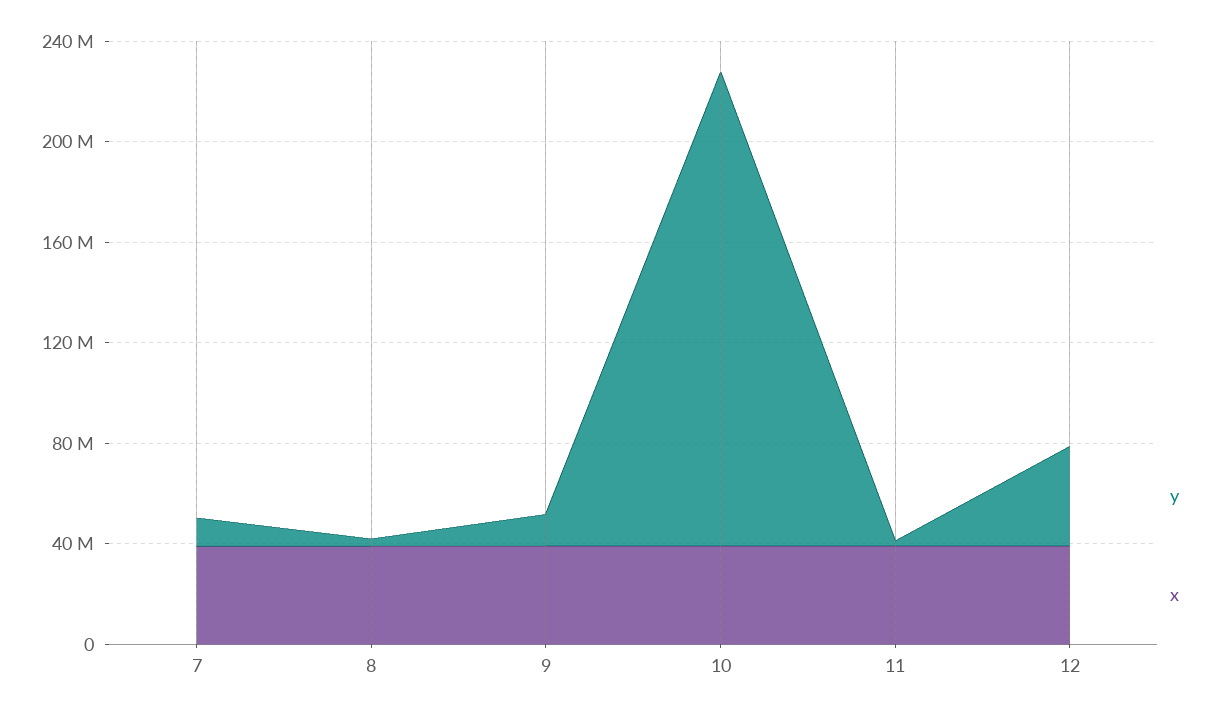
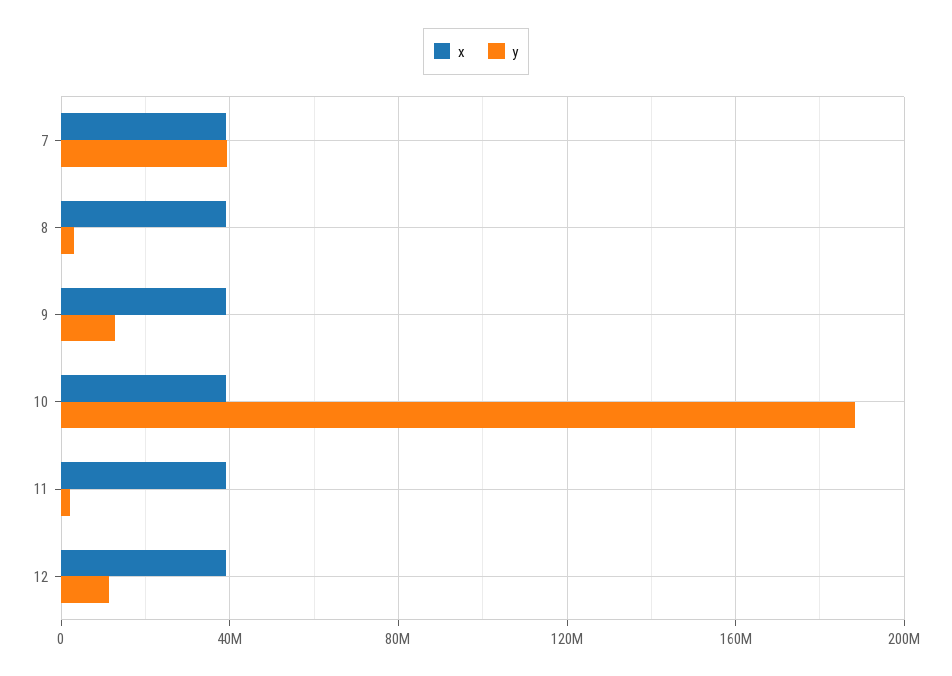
  {
    "y": {
-     "7": 10000000,
+     "7": 40000000,
      "8": 5000000,
      "9": 15000000,
      "10": 190000000,
      "11": 0,
-     "12": 40000000
+     "12": 10000000
    },
    "x": {
      "7": 40000000,
      "8": 40000000,
      "9": 40000000,
      "10": 40000000,
      "11": 40000000,
      "12": 40000000
    }
  }

